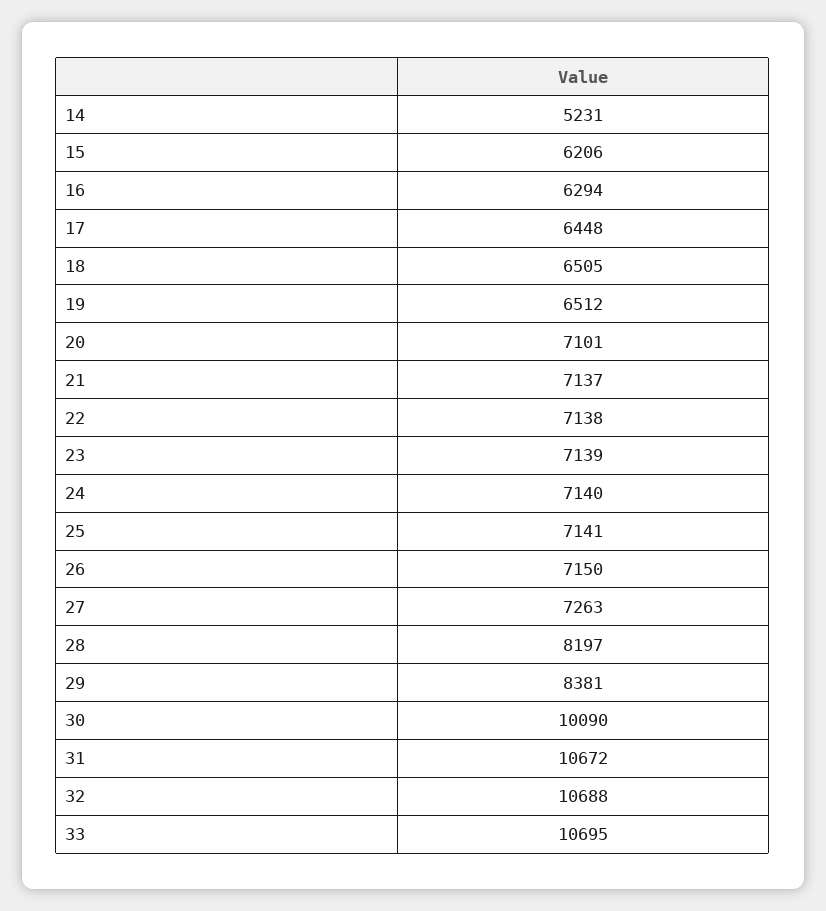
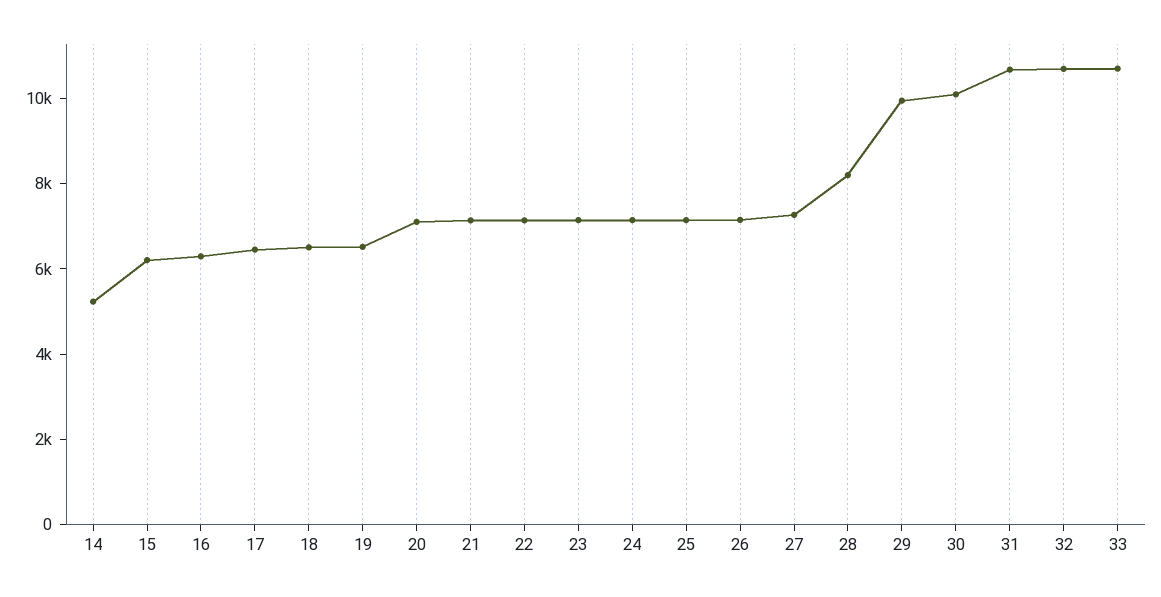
  {
    "14": 5231,
    "15": 6206,
    "16": 6294,
    "17": 6448,
    "18": 6505,
    "19": 6512,
    "20": 7101,
    "21": 7137,
    "22": 7138,
    "23": 7139,
    "24": 7140,
    "25": 7141,
    "26": 7150,
    "27": 7263,
    "28": 8197,
-   "29": 8381,
+   "29": 10000,
    "30": 10090,
    "31": 10672,
    "32": 10688,
    "33": 10695
  }

